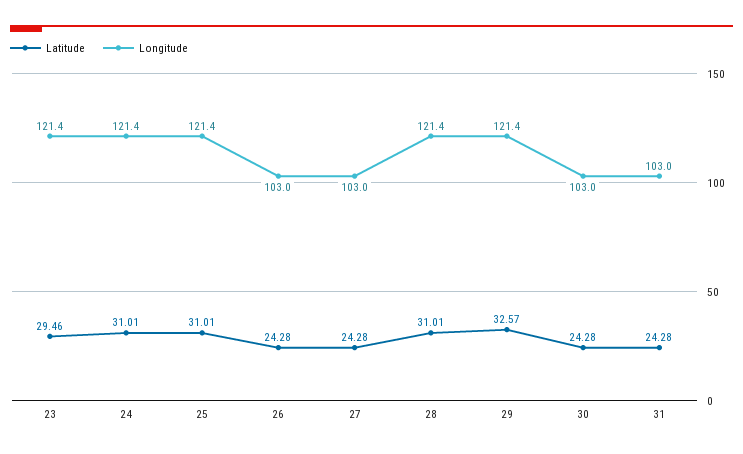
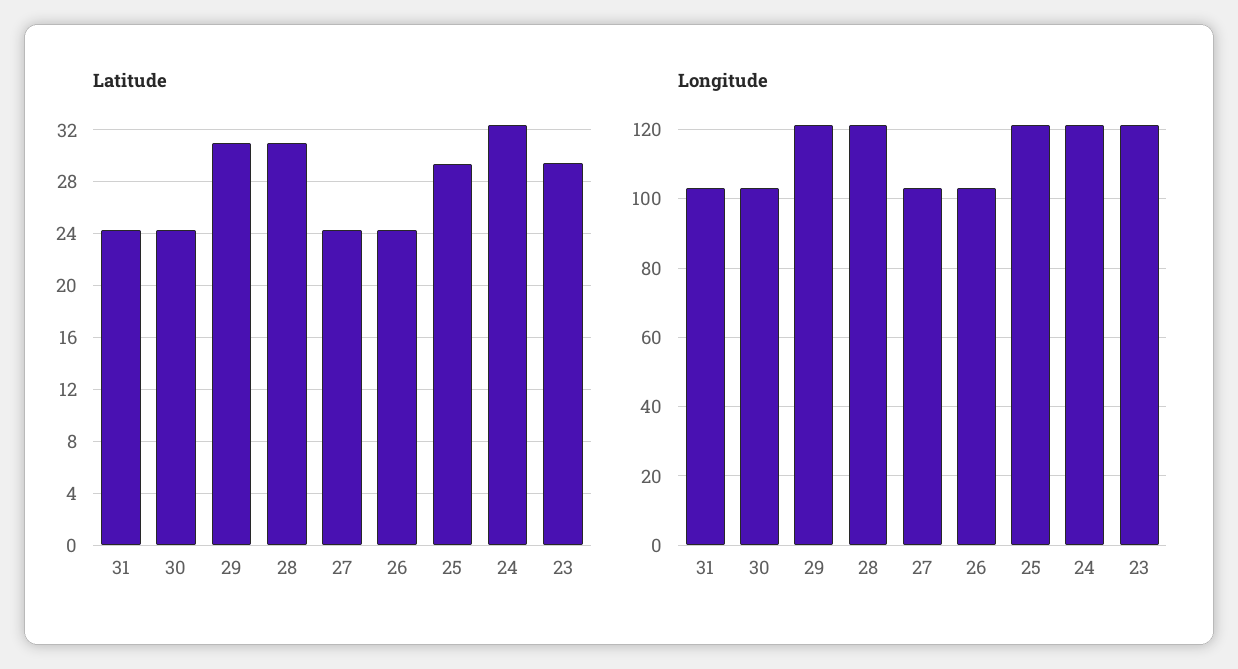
  {
    "Latitude": {
      "23": 29.46,
-     "24": 31.01,
+     "24": 32.5,
-     "25": 31.01,
+     "25": 29.5,
      "26": 24.28,
      "27": 24.28,
      "28": 31.01,
-     "29": 32.57,
+     "29": 31,
      "30": 24.28,
      "31": 24.28
    },
    "Longitude": {
      "23": 121.4,
      "24": 121.4,
      "25": 121.4,
      "26": 103,
      "27": 103,
      "28": 121.4,
      "29": 121.4,
      "30": 103,
      "31": 103
    }
  }

